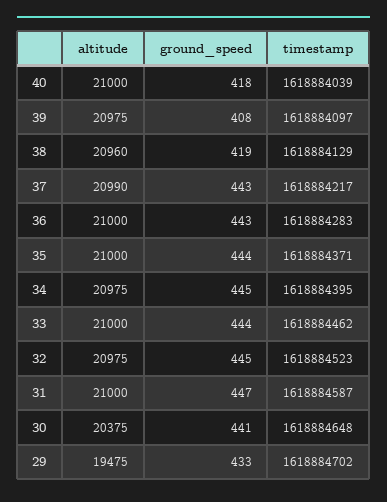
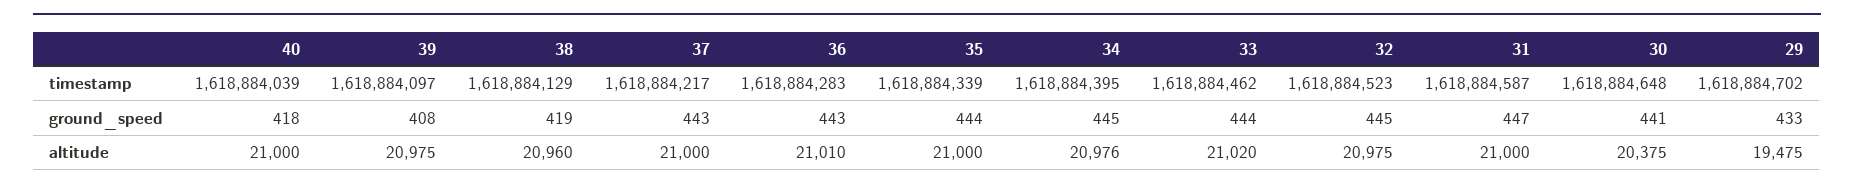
  {
    "altitude": {
      "40": 21000,
      "39": 20975,
      "38": 20960,
-     "37": 20990,
+     "37": 21000,
-     "36": 21000,
+     "36": 21010,
      "35": 21000,
-     "34": 20975,
+     "34": 20976,
-     "33": 21000,
+     "33": 21020,
      "32": 20975,
      "31": 21000,
      "30": 20375,
      "29": 19475
    },
    "ground_speed": {
      "40": 418,
      "39": 408,
      "38": 419,
      "37": 443,
      "36": 443,
      "35": 444,
      "34": 445,
      "33": 444,
      "32": 445,
      "31": 447,
      "30": 441,
      "29": 433
    },
    "timestamp": {
      "40": 1618884039,
      "39": 1618884097,
      "38": 1618884129,
      "37": 1618884217,
      "36": 1618884283,
-     "35": 1618884371,
+     "35": 1618884339,
      "34": 1618884395,
      "33": 1618884462,
      "32": 1618884523,
      "31": 1618884587,
      "30": 1618884648,
      "29": 1618884702
    }
  }

